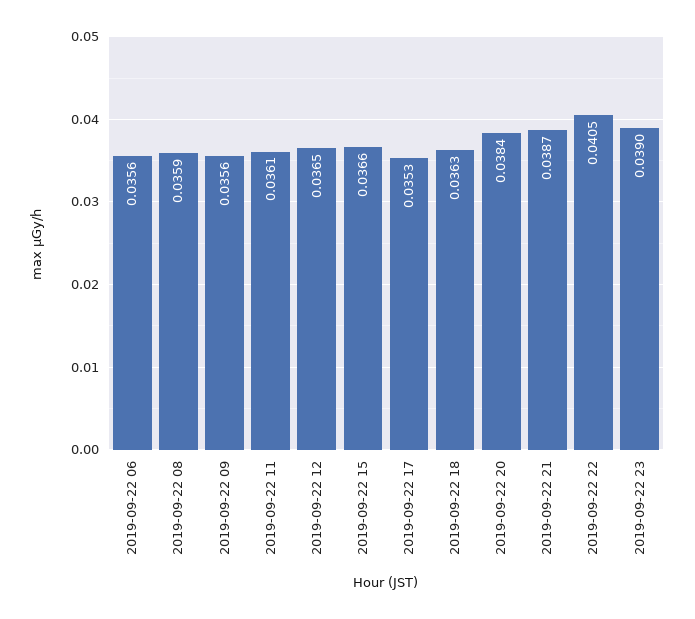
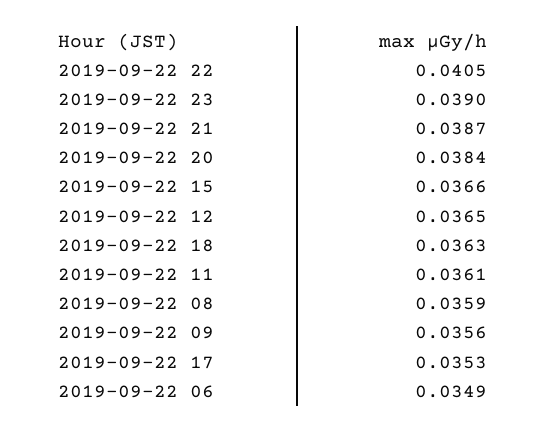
  {
-   "2019-09-22 06": 0.0356,
+   "2019-09-22 06": 0.0349,
    "2019-09-22 08": 0.0359,
    "2019-09-22 09": 0.0356,
    "2019-09-22 11": 0.0361,
    "2019-09-22 12": 0.0365,
    "2019-09-22 15": 0.0366,
    "2019-09-22 17": 0.0353,
    "2019-09-22 18": 0.0363,
    "2019-09-22 20": 0.0384,
    "2019-09-22 21": 0.0387,
    "2019-09-22 22": 0.0405,
    "2019-09-22 23": 0.039
  }

